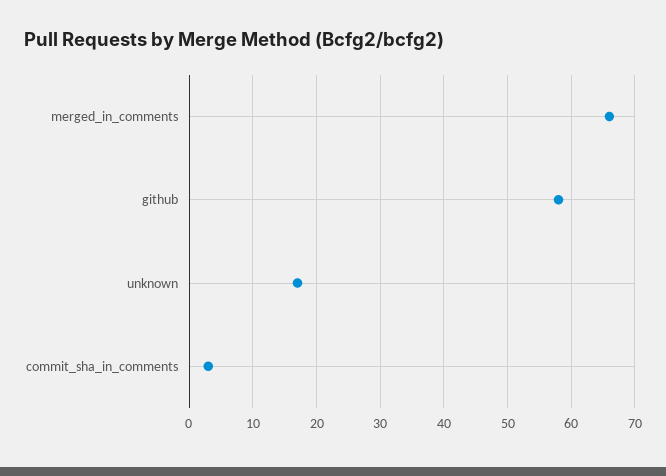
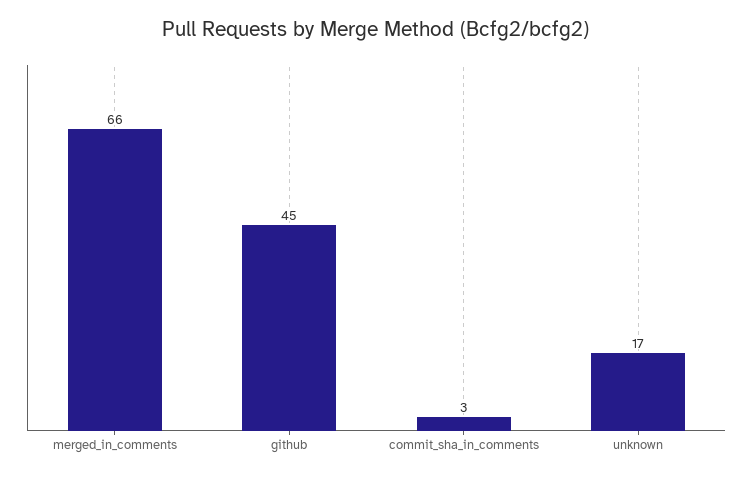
  {
    "merged_in_comments": 66,
-   "github": 58,
+   "github": 45,
    "unknown": 17,
    "commit_sha_in_comments": 3
  }

